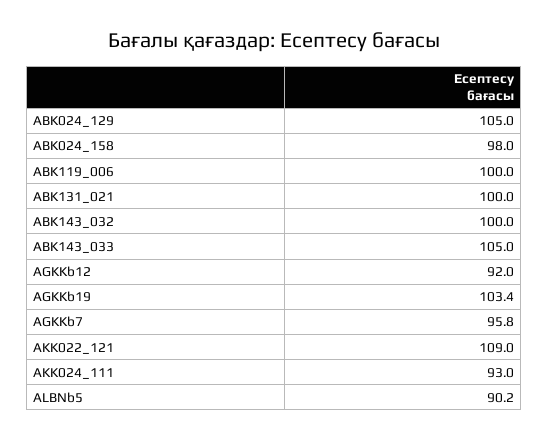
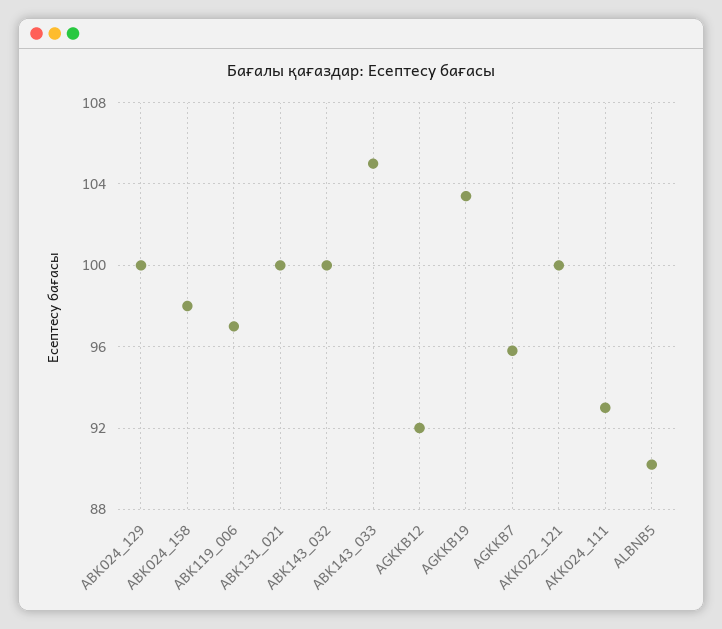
  {
-   "ABK024_129": 105,
+   "ABK024_129": 100,
    "ABK024_158": 98,
-   "ABK119_006": 100,
+   "ABK119_006": 97,
    "ABK131_021": 100,
    "ABK143_032": 100,
    "ABK143_033": 105,
    "AGKKb12": 92,
    "AGKKb19": 103.4,
    "AGKKb7": 95.8,
-   "AKK022_121": 109,
+   "AKK022_121": 100,
    "AKK024_111": 93,
    "ALBNb5": 90.2
  }

